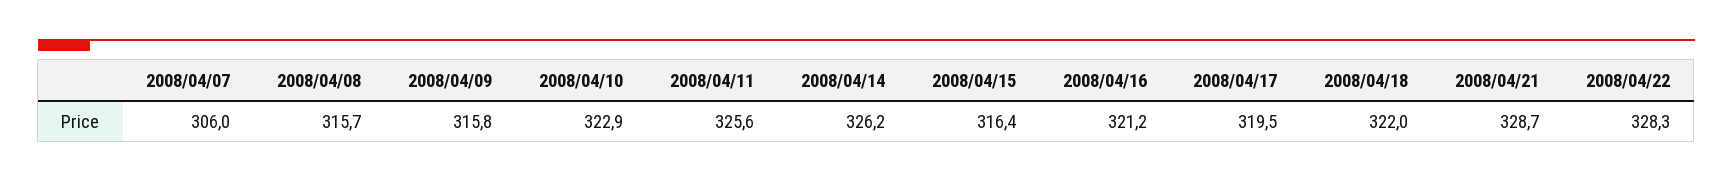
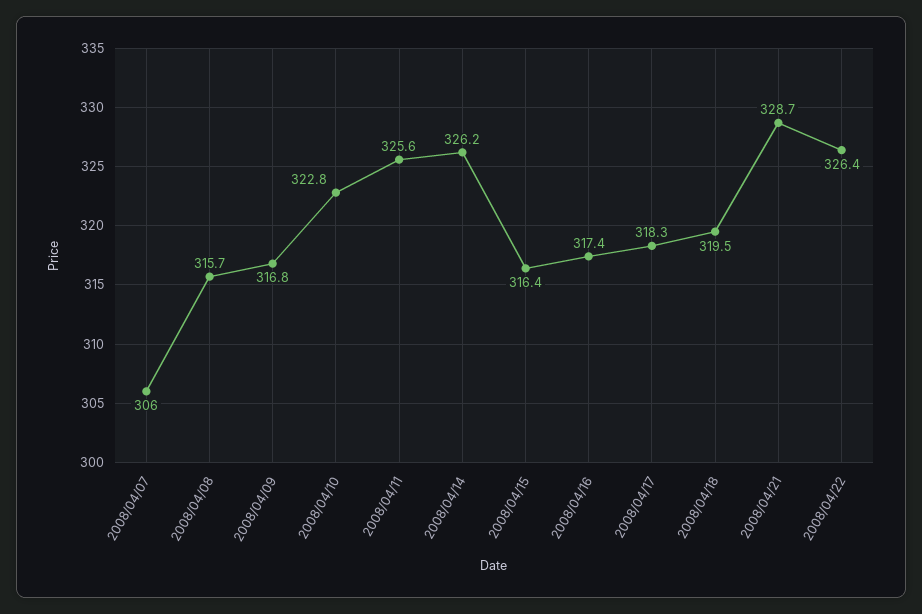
  {
    "2008/04/07": 306,
    "2008/04/08": 315.7,
-   "2008/04/09": 315.8,
+   "2008/04/09": 316.8,
-   "2008/04/10": 322.9,
+   "2008/04/10": 322.8,
    "2008/04/11": 325.6,
    "2008/04/14": 326.2,
    "2008/04/15": 316.4,
-   "2008/04/16": 321.2,
+   "2008/04/16": 317.4,
-   "2008/04/17": 319.5,
+   "2008/04/17": 318.3,
-   "2008/04/18": 322,
+   "2008/04/18": 319.5,
    "2008/04/21": 328.7,
-   "2008/04/22": 328.3
+   "2008/04/22": 326.4
  }

